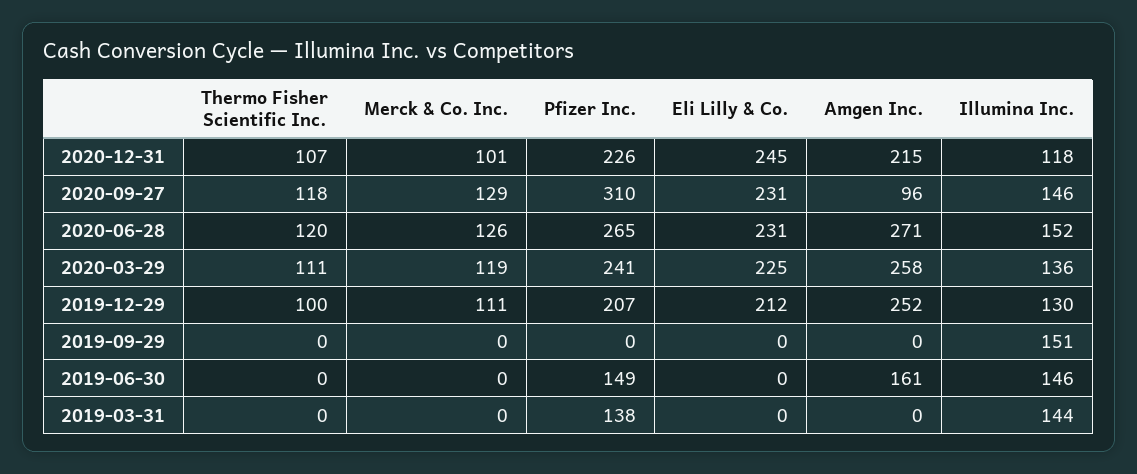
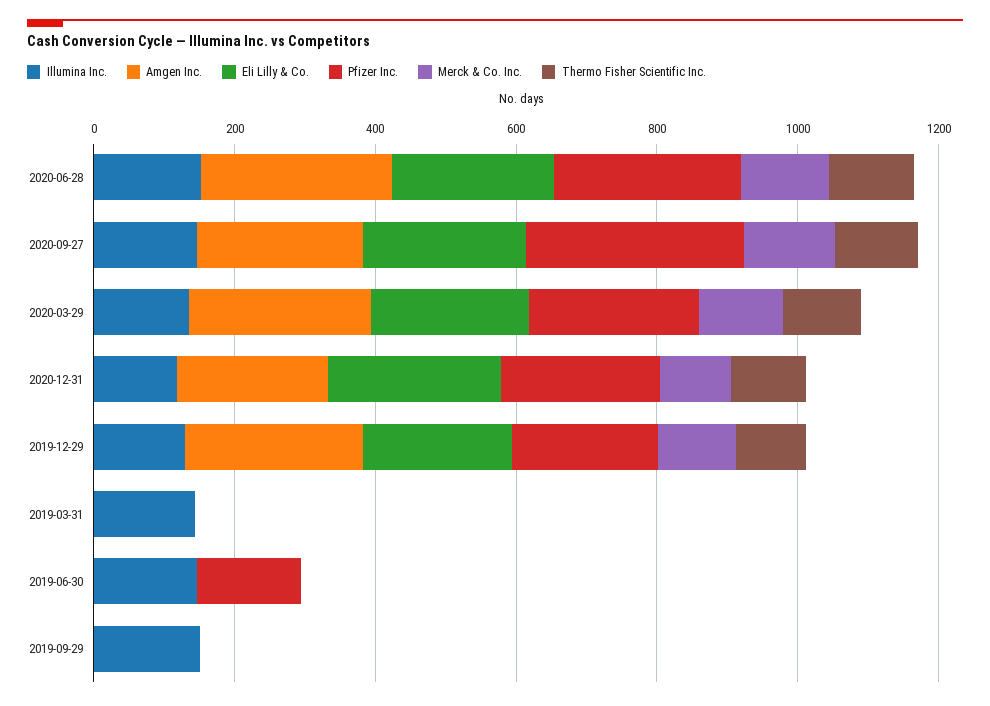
  {
    "Thermo Fisher Scientific Inc.": {
      "2020-12-31": 107,
      "2020-09-27": 118,
      "2020-06-28": 120,
      "2020-03-29": 111,
      "2019-12-29": 100,
      "2019-09-29": 0,
      "2019-06-30": 0,
      "2019-03-31": 0
    },
    "Merck & Co. Inc.": {
      "2020-12-31": 101,
      "2020-09-27": 129,
      "2020-06-28": 126,
      "2020-03-29": 119,
      "2019-12-29": 111,
      "2019-09-29": 0,
      "2019-06-30": 0,
      "2019-03-31": 0
    },
    "Pfizer Inc.": {
      "2020-12-31": 226,
      "2020-09-27": 310,
      "2020-06-28": 265,
      "2020-03-29": 241,
      "2019-12-29": 207,
      "2019-09-29": 0,
      "2019-06-30": 149,
-     "2019-03-31": 138
+     "2019-03-31": 0
    },
    "Eli Lilly & Co.": {
      "2020-12-31": 245,
      "2020-09-27": 231,
      "2020-06-28": 231,
      "2020-03-29": 225,
      "2019-12-29": 212,
      "2019-09-29": 0,
      "2019-06-30": 0,
      "2019-03-31": 0
    },
    "Amgen Inc.": {
      "2020-12-31": 215,
-     "2020-09-27": 96,
+     "2020-09-27": 250,
      "2020-06-28": 271,
      "2020-03-29": 258,
      "2019-12-29": 252,
      "2019-09-29": 0,
-     "2019-06-30": 161,
+     "2019-06-30": 0,
      "2019-03-31": 0
    },
    "Illumina Inc.": {
      "2020-12-31": 118,
      "2020-09-27": 146,
      "2020-06-28": 152,
      "2020-03-29": 136,
      "2019-12-29": 130,
      "2019-09-29": 151,
      "2019-06-30": 146,
      "2019-03-31": 144
    }
  }

